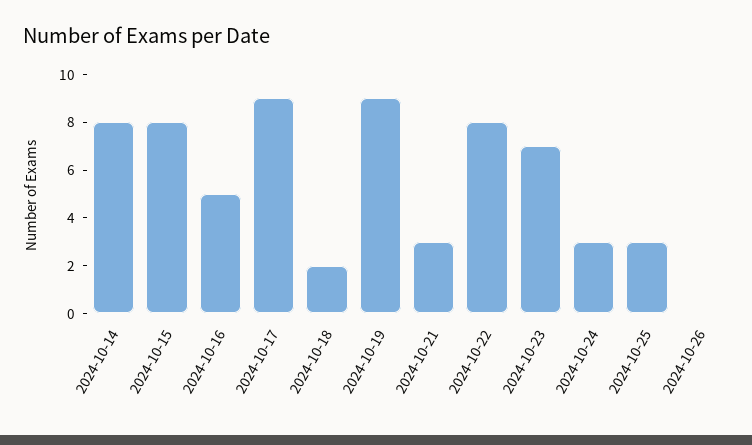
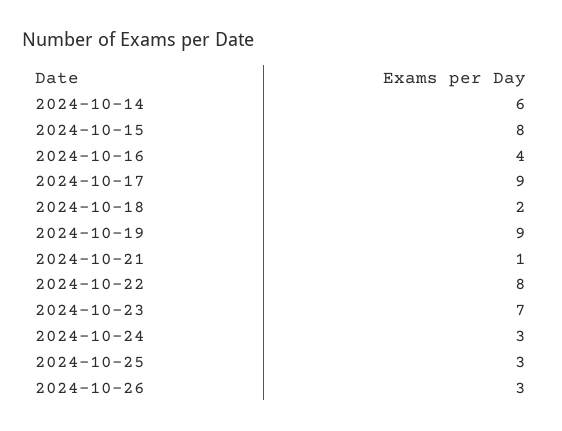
  {
-   "2024-10-14": 8,
+   "2024-10-14": 6,
    "2024-10-15": 8,
-   "2024-10-16": 5,
+   "2024-10-16": 4,
    "2024-10-17": 9,
    "2024-10-18": 2,
    "2024-10-19": 9,
-   "2024-10-21": 3,
+   "2024-10-21": 1,
    "2024-10-22": 8,
    "2024-10-23": 7,
    "2024-10-24": 3,
    "2024-10-25": 3,
-   "2024-10-26": 0
+   "2024-10-26": 3
  }

